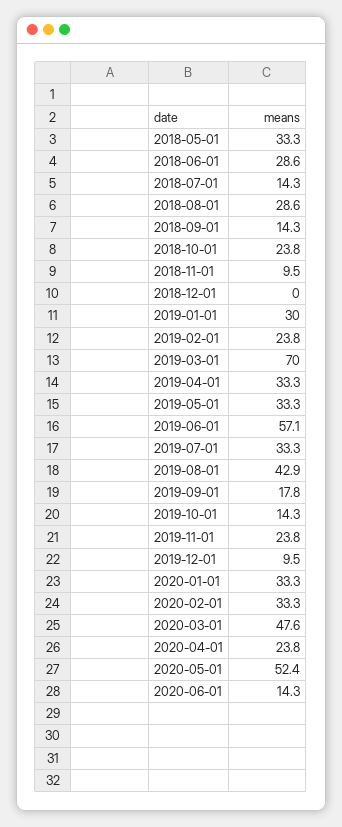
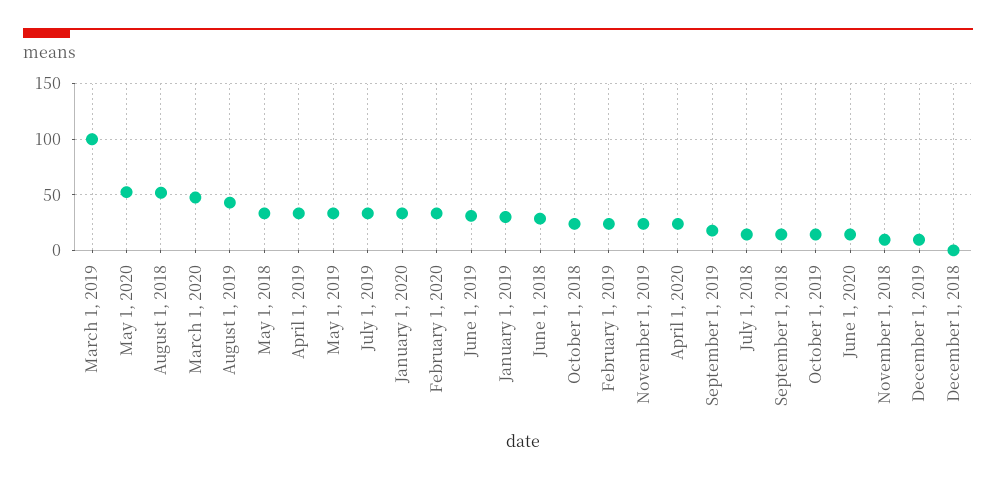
  {
    "2018-05-01": 33.3,
    "2018-06-01": 28.6,
    "2018-07-01": 14.3,
-   "2018-08-01": 28.6,
+   "2018-08-01": 50,
    "2018-09-01": 14.3,
    "2018-10-01": 23.8,
    "2018-11-01": 9.5,
    "2018-12-01": 0,
    "2019-01-01": 30,
    "2019-02-01": 23.8,
-   "2019-03-01": 70,
+   "2019-03-01": 100,
    "2019-04-01": 33.3,
    "2019-05-01": 33.3,
-   "2019-06-01": 57.1,
+   "2019-06-01": 30,
    "2019-07-01": 33.3,
    "2019-08-01": 42.9,
    "2019-09-01": 17.8,
    "2019-10-01": 14.3,
    "2019-11-01": 23.8,
    "2019-12-01": 9.5,
    "2020-01-01": 33.3,
    "2020-02-01": 33.3,
    "2020-03-01": 47.6,
    "2020-04-01": 23.8,
    "2020-05-01": 52.4,
    "2020-06-01": 14.3
  }

